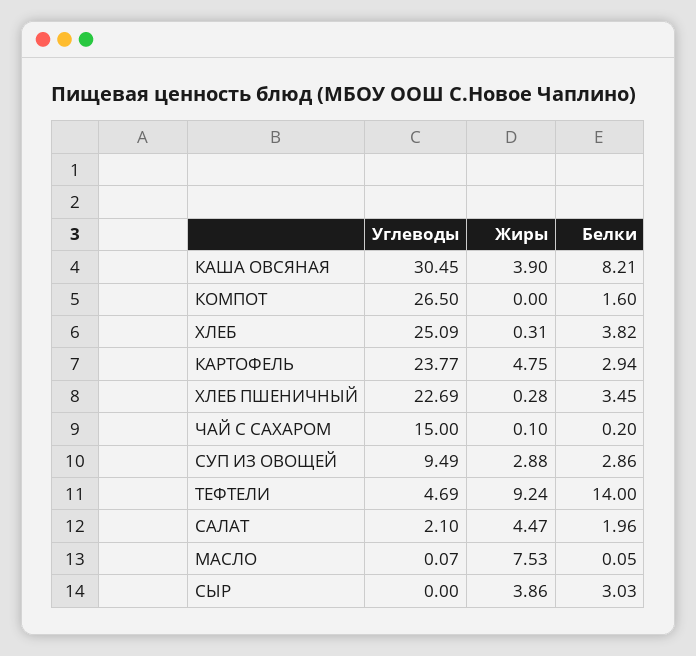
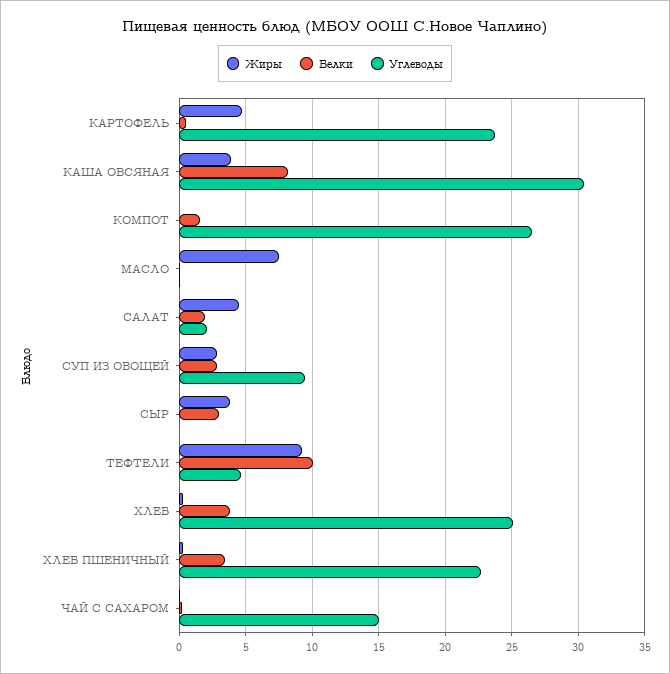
  {
    "Углеводы": {
      "КАША ОВСЯНАЯ": 30.45,
      "КОМПОТ": 26.5,
      "ХЛЕБ": 25.09,
      "КАРТОФЕЛЬ": 23.77,
      "ХЛЕБ ПШЕНИЧНЫЙ": 22.69,
      "ЧАЙ С САХАРОМ": 15,
      "СУП ИЗ ОВОЩЕЙ": 9.49,
      "ТЕФТЕЛИ": 4.69,
      "САЛАТ": 2.1,
      "МАСЛО": 0.07,
      "СЫР": 0
    },
    "Жиры": {
      "КАША ОВСЯНАЯ": 3.9,
      "КОМПОТ": 0,
      "ХЛЕБ": 0.31,
      "КАРТОФЕЛЬ": 4.75,
      "ХЛЕБ ПШЕНИЧНЫЙ": 0.28,
      "ЧАЙ С САХАРОМ": 0.1,
      "СУП ИЗ ОВОЩЕЙ": 2.88,
      "ТЕФТЕЛИ": 9.24,
      "САЛАТ": 4.47,
      "МАСЛО": 7.53,
      "СЫР": 3.86
    },
    "Белки": {
      "КАША ОВСЯНАЯ": 8.21,
      "КОМПОТ": 1.6,
      "ХЛЕБ": 3.82,
-     "КАРТОФЕЛЬ": 2.94,
+     "КАРТОФЕЛЬ": 0.5,
      "ХЛЕБ ПШЕНИЧНЫЙ": 3.45,
      "ЧАЙ С САХАРОМ": 0.2,
      "СУП ИЗ ОВОЩЕЙ": 2.86,
-     "ТЕФТЕЛИ": 14,
+     "ТЕФТЕЛИ": 10,
      "САЛАТ": 1.96,
      "МАСЛО": 0.05,
      "СЫР": 3.03
    }
  }

